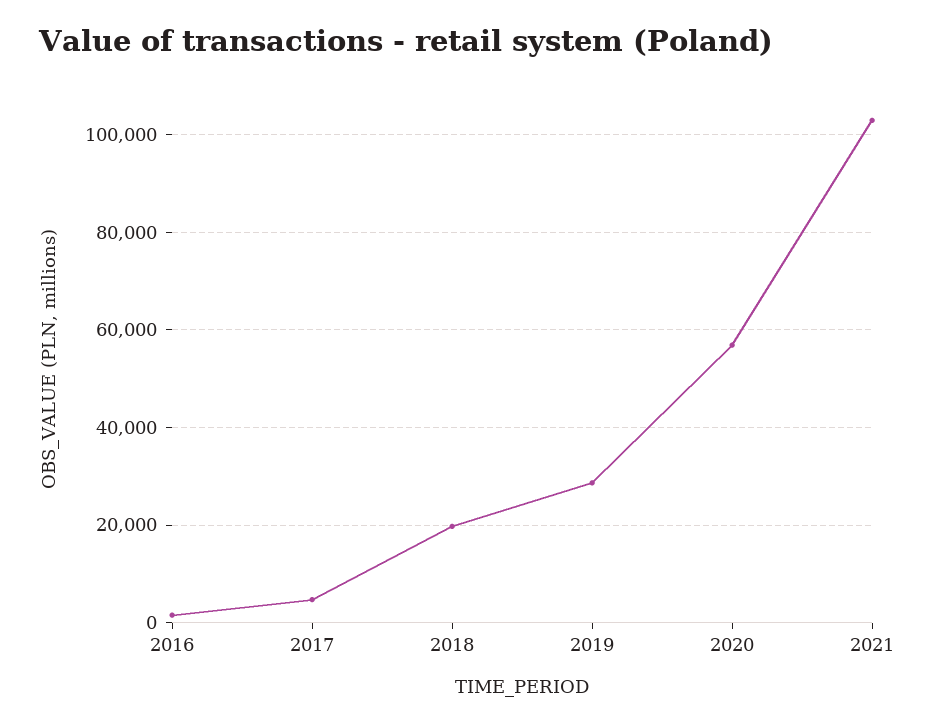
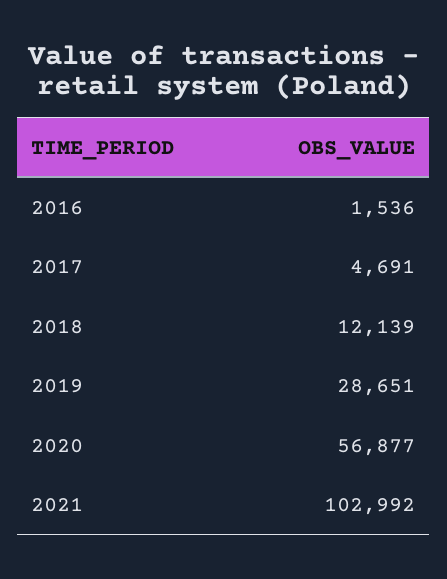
  {
    "2016": 1536,
    "2017": 4691,
-   "2018": 20000,
+   "2018": 12139,
    "2019": 28651,
    "2020": 56877,
    "2021": 102992
  }

